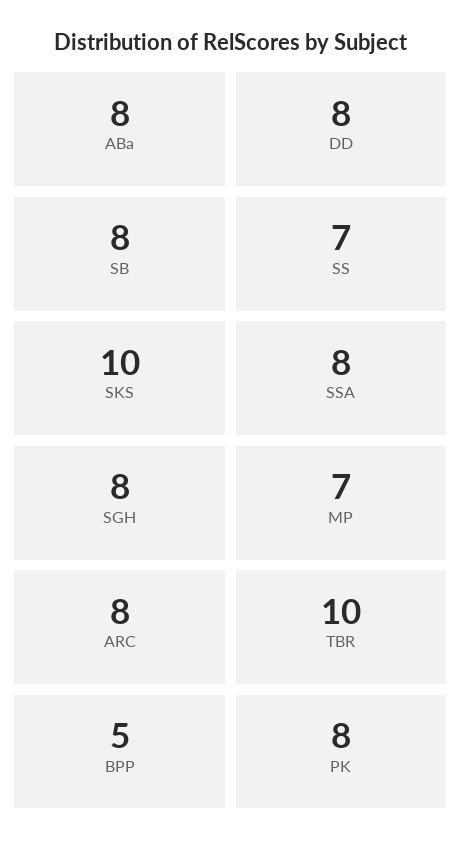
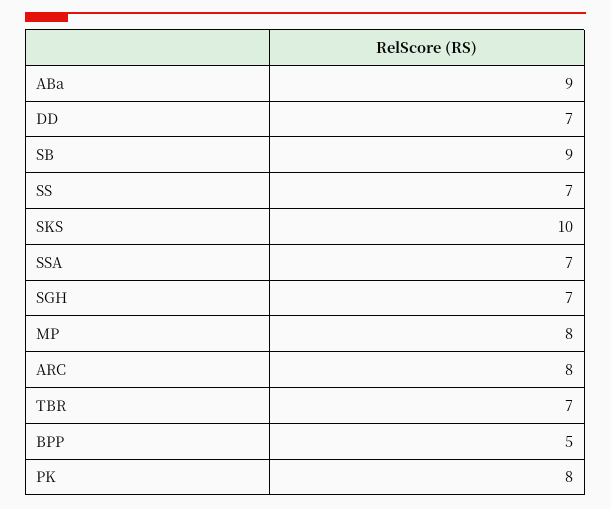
  {
-   "ABa": 8,
+   "ABa": 9,
-   "DD": 8,
+   "DD": 7,
-   "SB": 8,
+   "SB": 9,
    "SS": 7,
    "SKS": 10,
-   "SSA": 8,
+   "SSA": 7,
-   "SGH": 8,
+   "SGH": 7,
-   "MP": 7,
+   "MP": 8,
    "ARC": 8,
-   "TBR": 10,
+   "TBR": 7,
    "BPP": 5,
    "PK": 8
  }

